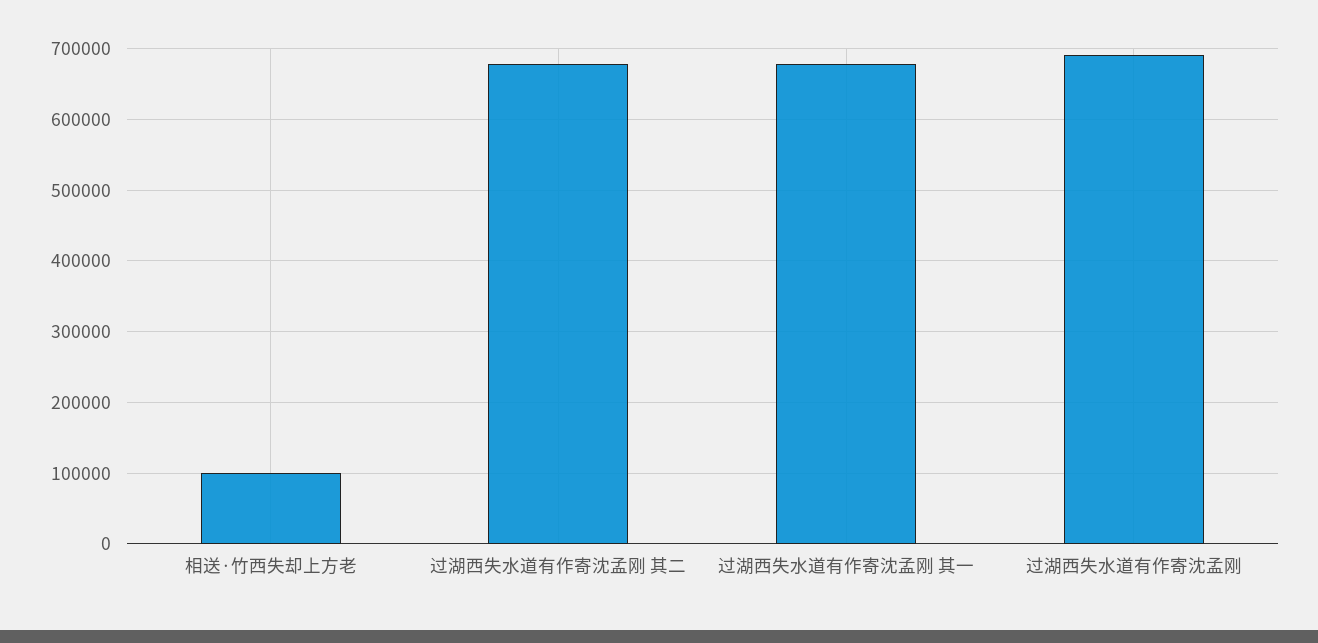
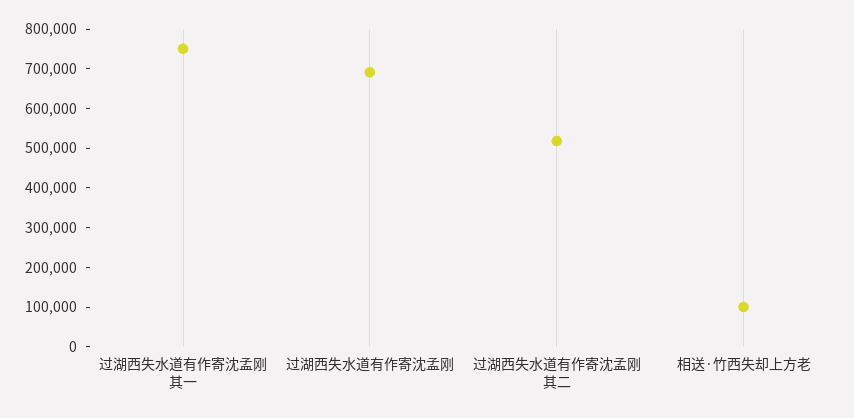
  {
    "相送·竹西失却上方老": 100000,
-   "过湖西失水道有作寄沈孟刚 其二": 680000,
+   "过湖西失水道有作寄沈孟刚 其二": 525000,
-   "过湖西失水道有作寄沈孟刚 其一": 680000,
+   "过湖西失水道有作寄沈孟刚 其一": 750000,
    "过湖西失水道有作寄沈孟刚": 690000
  }

